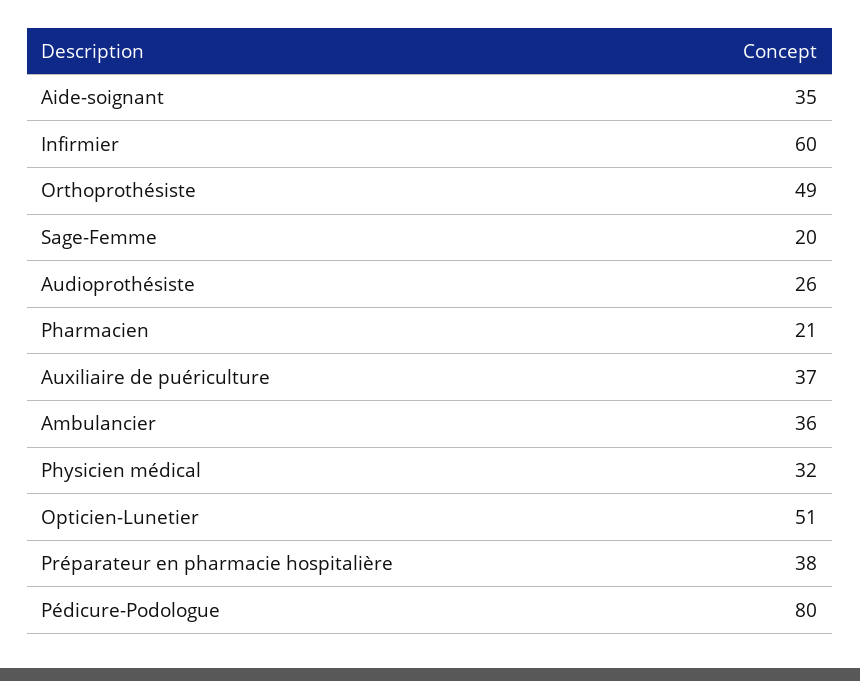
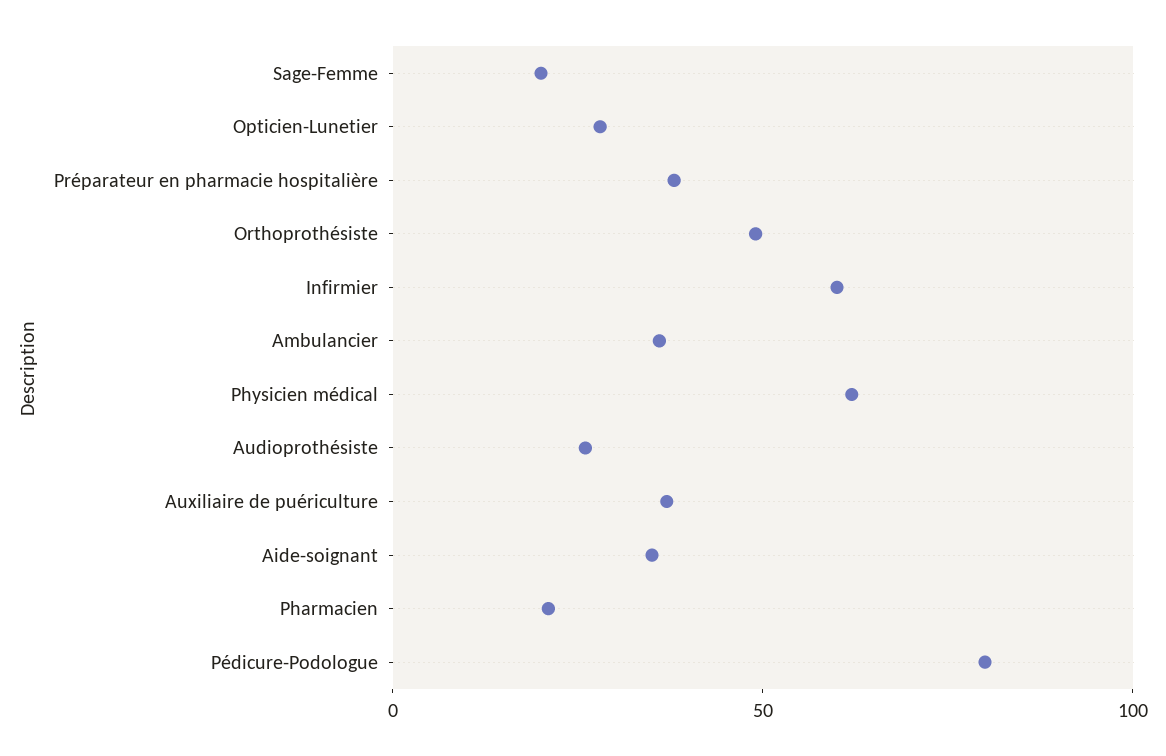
  {
    "Aide-soignant": 35,
    "Infirmier": 60,
    "Orthoprothésiste": 49,
    "Sage-Femme": 20,
    "Audioprothésiste": 26,
    "Pharmacien": 21,
    "Auxiliaire de puériculture": 37,
    "Ambulancier": 36,
-   "Physicien médical": 32,
+   "Physicien médical": 60,
-   "Opticien-Lunetier": 51,
+   "Opticien-Lunetier": 30,
    "Préparateur en pharmacie hospitalière": 38,
    "Pédicure-Podologue": 80
  }

